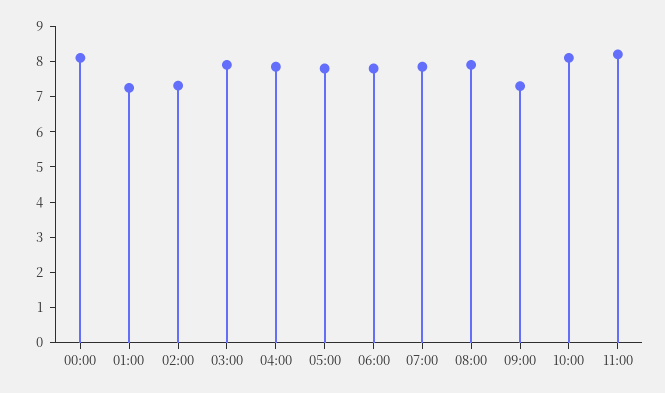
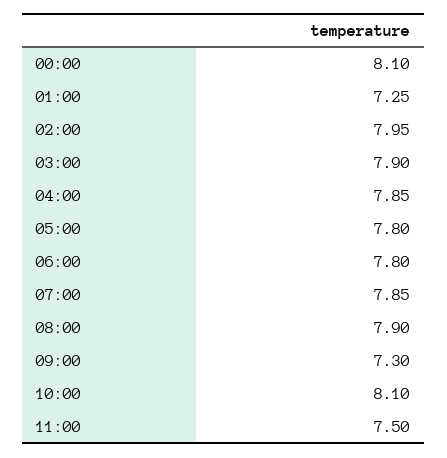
  {
    "00:00": 8.1,
    "01:00": 7.25,
-   "02:00": 7.25,
+   "02:00": 7.95,
    "03:00": 7.9,
    "04:00": 7.85,
    "05:00": 7.8,
    "06:00": 7.8,
    "07:00": 7.85,
    "08:00": 7.9,
    "09:00": 7.3,
    "10:00": 8.1,
-   "11:00": 8.25
+   "11:00": 7.5
  }

